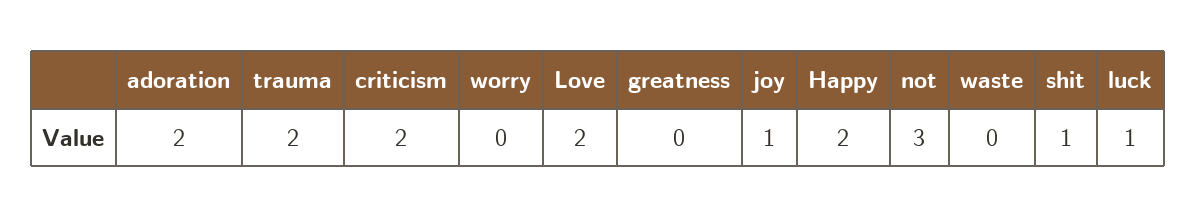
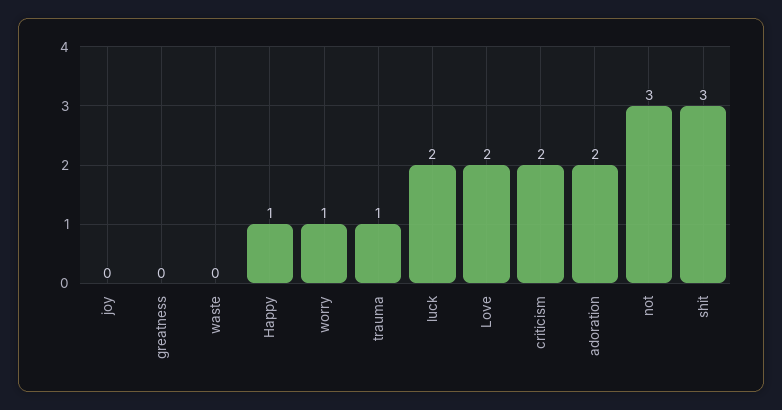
  {
    "adoration": 2,
-   "trauma": 2,
+   "trauma": 1,
    "criticism": 2,
-   "worry": 0,
+   "worry": 1,
    "Love": 2,
    "greatness": 0,
-   "joy": 1,
+   "joy": 0,
-   "Happy": 2,
+   "Happy": 1,
    "not": 3,
    "waste": 0,
-   "shit": 1,
+   "shit": 3,
-   "luck": 1
+   "luck": 2
  }

